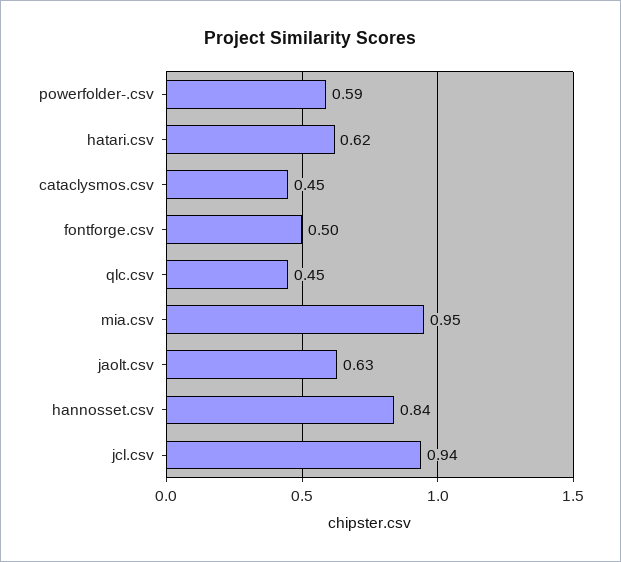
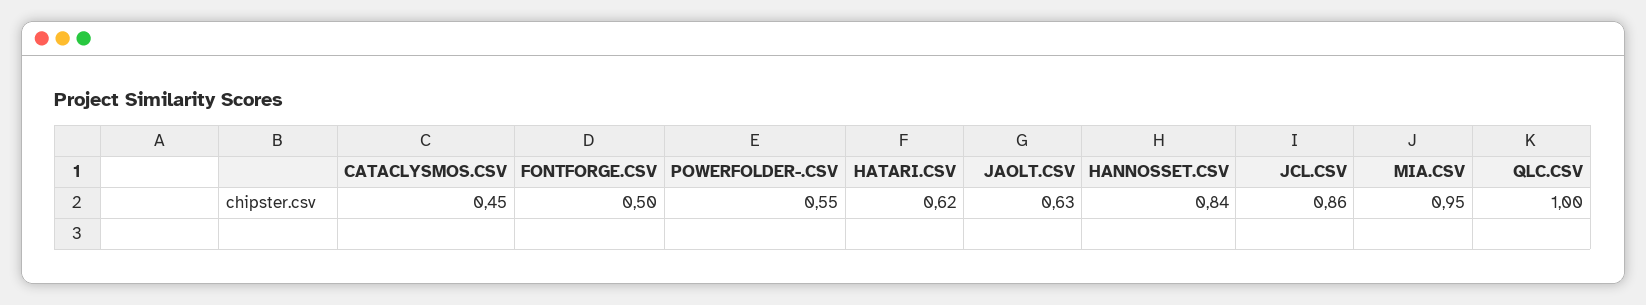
  {
-   "powerfolder-.csv": 0.59,
+   "powerfolder-.csv": 0.55,
    "hatari.csv": 0.62,
    "cataclysmos.csv": 0.45,
    "fontforge.csv": 0.5,
-   "qlc.csv": 0.45,
+   "qlc.csv": 1,
    "mia.csv": 0.95,
    "jaolt.csv": 0.63,
    "hannosset.csv": 0.84,
-   "jcl.csv": 0.94
+   "jcl.csv": 0.86
  }

